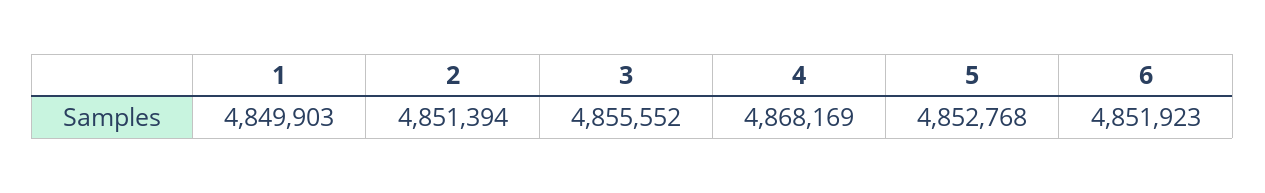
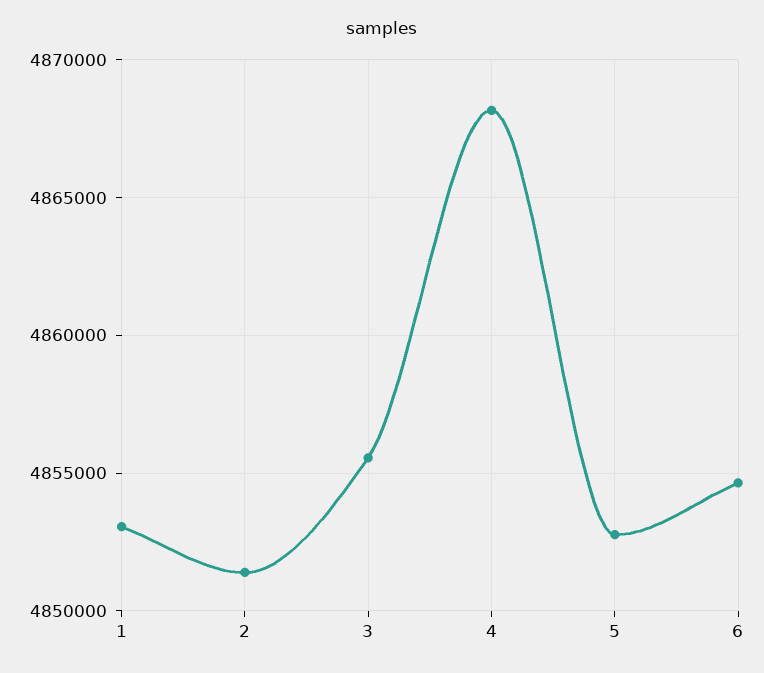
  {
-   "1": 4849903,
+   "1": 4853000,
    "2": 4851394,
    "3": 4855552,
    "4": 4868169,
    "5": 4852768,
-   "6": 4851923
+   "6": 4854500
  }

